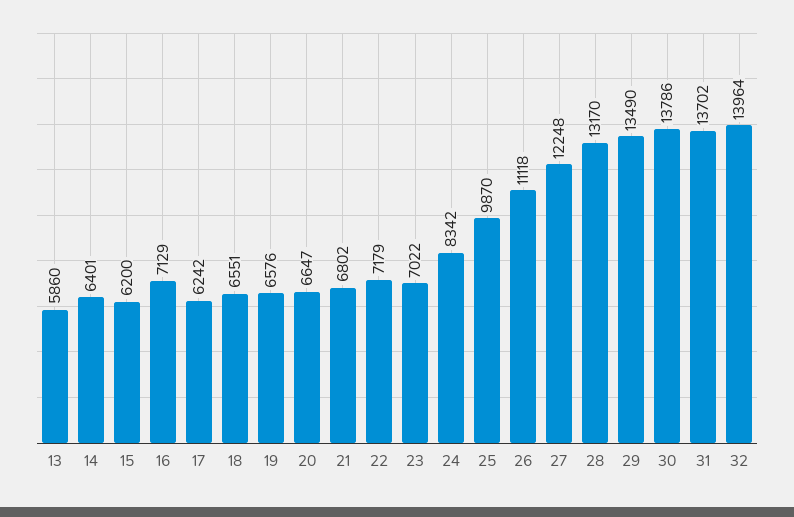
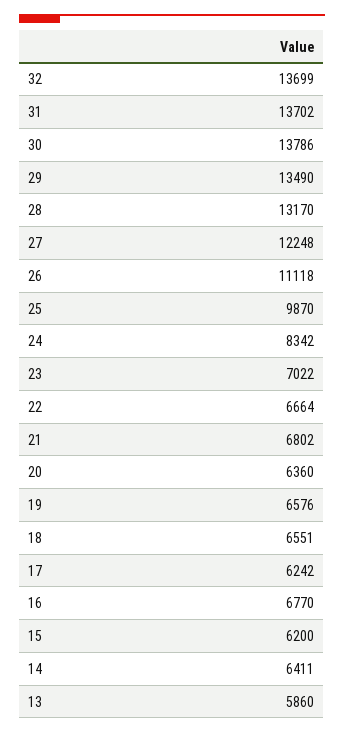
  {
    "13": 5860,
-   "14": 6401,
+   "14": 6411,
    "15": 6200,
-   "16": 7129,
+   "16": 6770,
    "17": 6242,
    "18": 6551,
    "19": 6576,
-   "20": 6647,
+   "20": 6360,
    "21": 6802,
-   "22": 7179,
+   "22": 6664,
    "23": 7022,
    "24": 8342,
    "25": 9870,
    "26": 11118,
    "27": 12248,
    "28": 13170,
    "29": 13490,
    "30": 13786,
    "31": 13702,
-   "32": 13964
+   "32": 13699
  }

